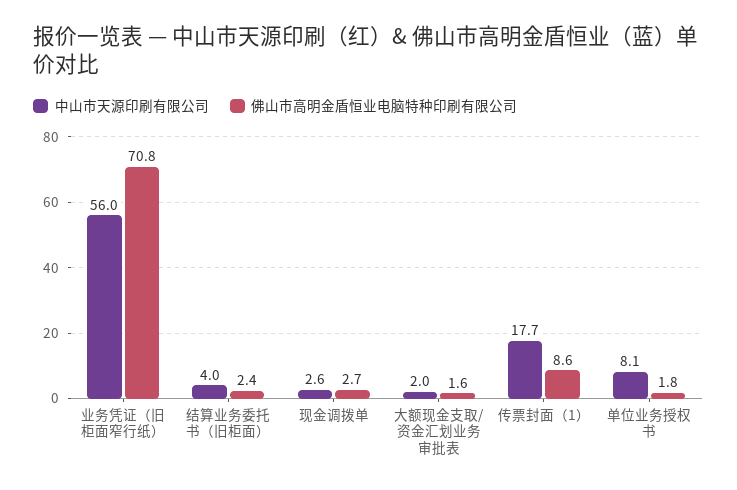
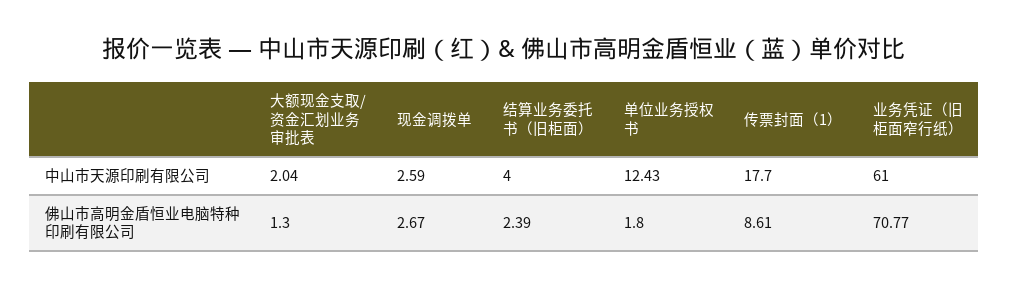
  {
    "中山市天源印刷有限公司": {
-     "业务凭证（旧柜面窄行纸）": 56,
+     "业务凭证（旧柜面窄行纸）": 61,
      "结算业务委托书（旧柜面）": 4,
      "现金调拨单": 2.59,
      "大额现金支取/资金汇划业务审批表": 2.04,
      "传票封面（1）": 17.7,
-     "单位业务授权书": 8.1
+     "单位业务授权书": 12.43
    },
    "佛山市高明金盾恒业电脑特种印刷有限公司": {
      "业务凭证（旧柜面窄行纸）": 70.77,
      "结算业务委托书（旧柜面）": 2.39,
      "现金调拨单": 2.67,
-     "大额现金支取/资金汇划业务审批表": 1.6,
+     "大额现金支取/资金汇划业务审批表": 1.3,
      "传票封面（1）": 8.61,
      "单位业务授权书": 1.8
    }
  }

